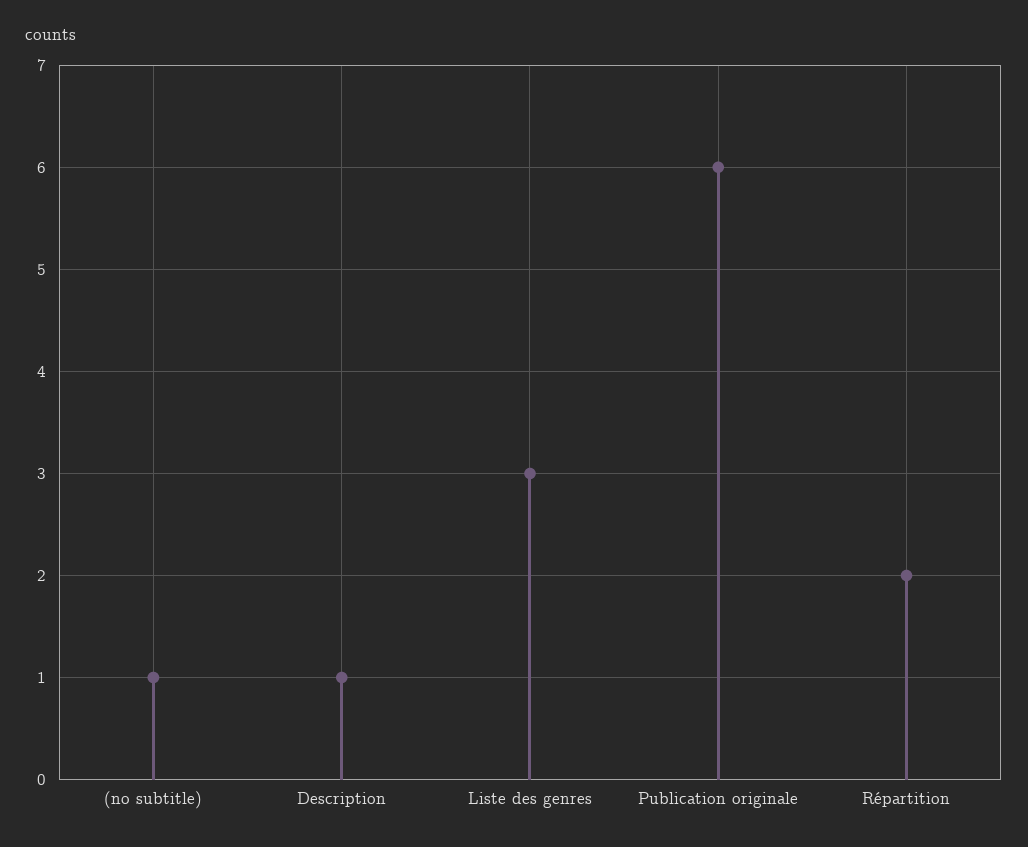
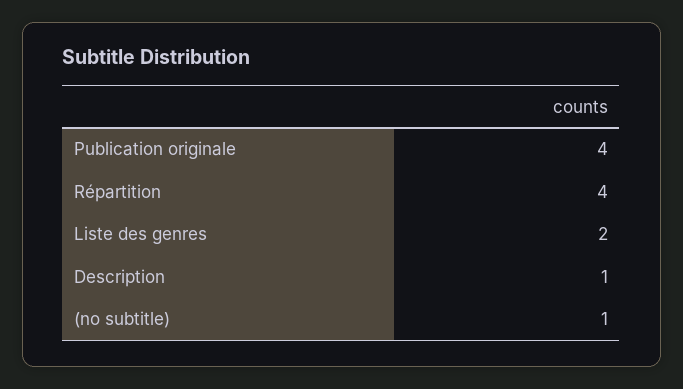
  {
    "(no subtitle)": 1,
    "Description": 1,
-   "Liste des genres": 3,
+   "Liste des genres": 2,
-   "Publication originale": 6,
+   "Publication originale": 4,
-   "Répartition": 2
+   "Répartition": 4
  }

